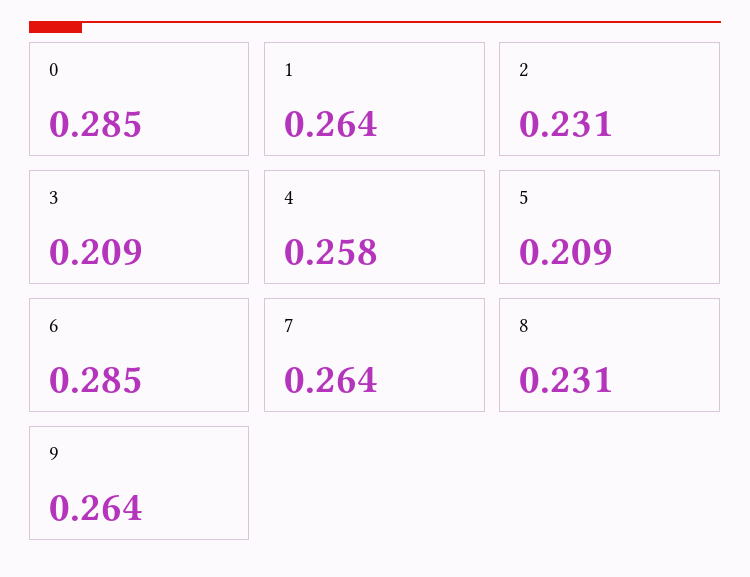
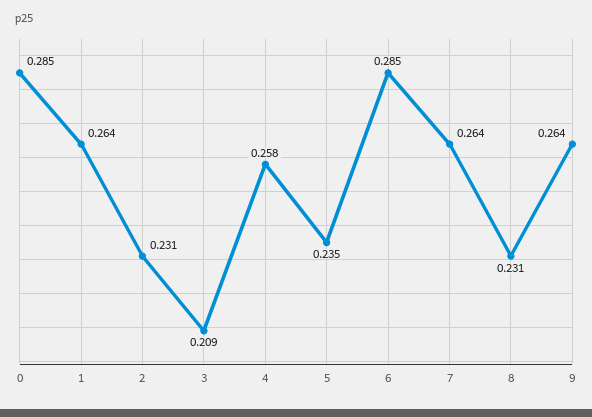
  {
    "0": 0.285,
    "1": 0.264,
    "2": 0.231,
    "3": 0.209,
    "4": 0.258,
-   "5": 0.209,
+   "5": 0.235,
    "6": 0.285,
    "7": 0.264,
    "8": 0.231,
    "9": 0.264
  }

